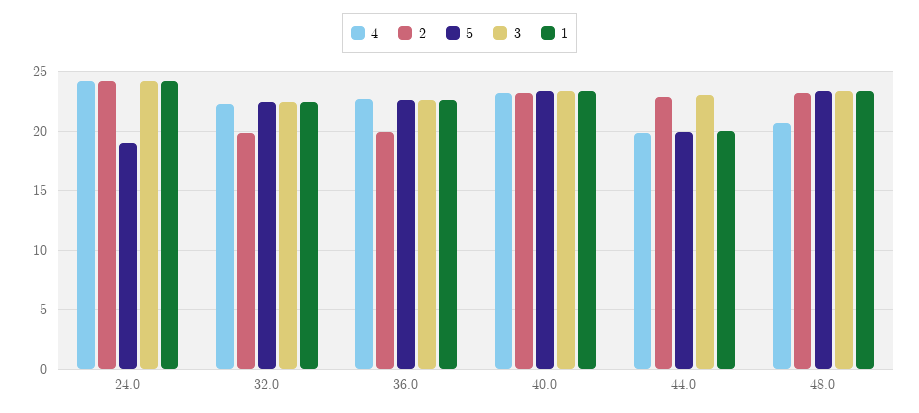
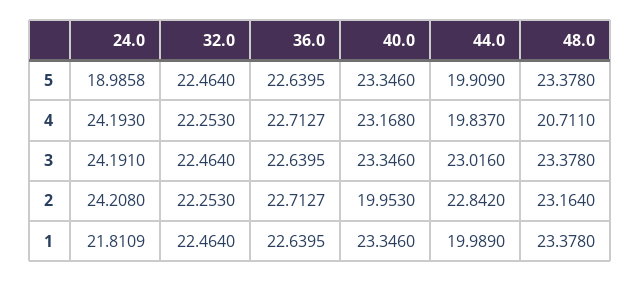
  {
    "4": {
      "24.0": 24.193,
      "32.0": 22.253,
      "36.0": 22.7127,
      "40.0": 23.168,
      "44.0": 19.837,
      "48.0": 20.711
    },
    "2": {
      "24.0": 24.208,
-     "32.0": 20,
+     "32.0": 22.253,
-     "36.0": 20,
+     "36.0": 22.7127,
-     "40.0": 23,
+     "40.0": 19.953,
      "44.0": 22.842,
      "48.0": 23.164
    },
    "5": {
      "24.0": 18.9858,
      "32.0": 22.464,
      "36.0": 22.6395,
      "40.0": 23.346,
      "44.0": 19.909,
      "48.0": 23.378
    },
    "3": {
      "24.0": 24.191,
      "32.0": 22.464,
      "36.0": 22.6395,
      "40.0": 23.346,
      "44.0": 23.016,
      "48.0": 23.378
    },
    "1": {
-     "24.0": 24,
+     "24.0": 21.8109,
      "32.0": 22.464,
      "36.0": 22.6395,
      "40.0": 23.346,
      "44.0": 19.989,
      "48.0": 23.378
    }
  }

